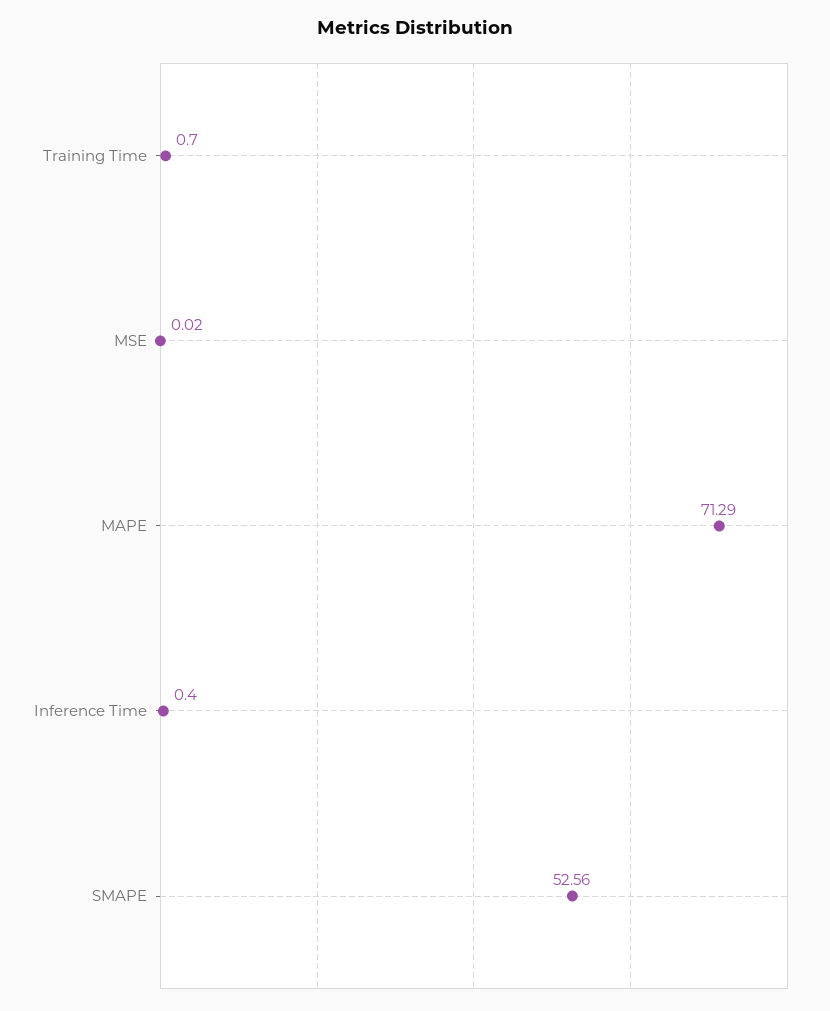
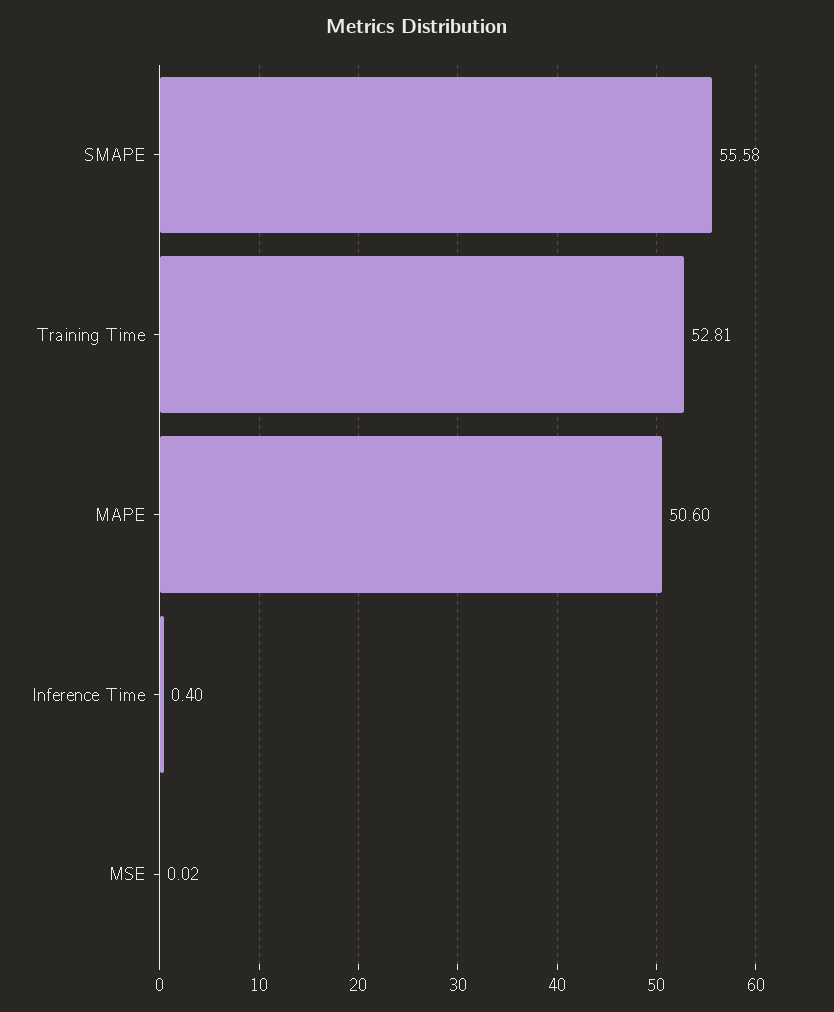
  {
-   "Training Time": 0.7,
+   "Training Time": 52.81,
    "MSE": 0.02,
-   "MAPE": 71.29,
+   "MAPE": 50.6,
    "Inference Time": 0.4,
-   "SMAPE": 52.56
+   "SMAPE": 55.58
  }

